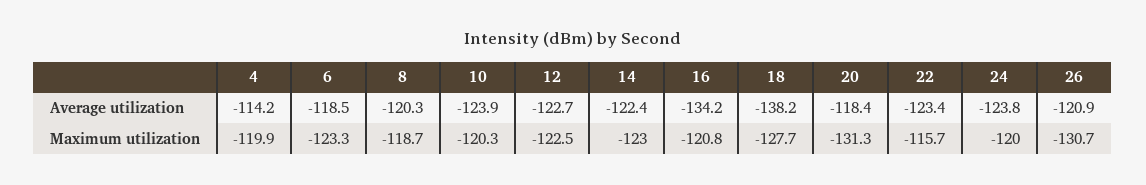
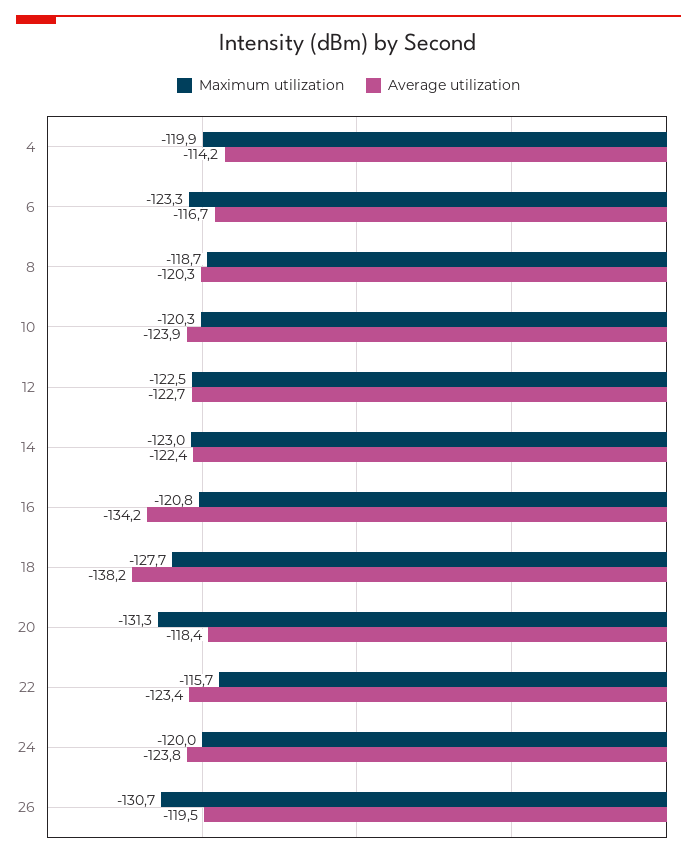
  {
    "Average utilization": {
      "4": -114.2,
-     "6": -118.5,
+     "6": -116.7,
      "8": -120.3,
      "10": -123.9,
      "12": -122.7,
      "14": -122.4,
      "16": -134.2,
      "18": -138.2,
      "20": -118.4,
      "22": -123.4,
      "24": -123.8,
-     "26": -120.9
+     "26": -119.5
    },
    "Maximum utilization": {
      "4": -119.9,
      "6": -123.3,
      "8": -118.7,
      "10": -120.3,
      "12": -122.5,
      "14": -123,
      "16": -120.8,
      "18": -127.7,
      "20": -131.3,
      "22": -115.7,
      "24": -120,
      "26": -130.7
    }
  }

